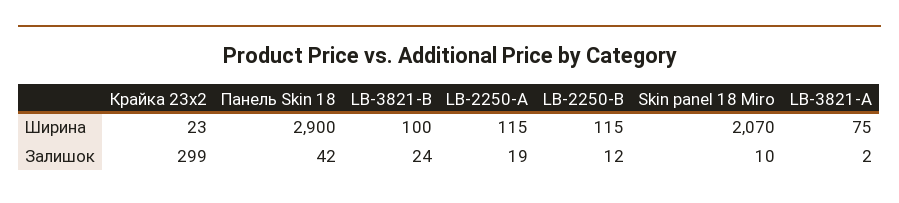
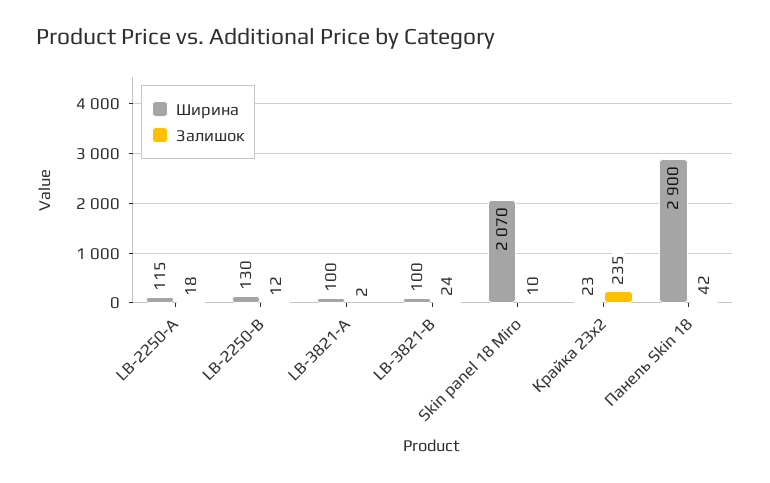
  {
    "Ширина": {
      "Крайка 23x2": 23,
      "Панель Skin 18": 2900,
      "LB-3821-В": 100,
      "LB-2250-А": 115,
-     "LB-2250-В": 115,
+     "LB-2250-В": 130,
      "Skin panel 18 Miro": 2070,
-     "LB-3821-А": 75
+     "LB-3821-А": 100
    },
    "Залишок": {
-     "Крайка 23x2": 299,
+     "Крайка 23x2": 235,
      "Панель Skin 18": 42,
      "LB-3821-В": 24,
-     "LB-2250-А": 19,
+     "LB-2250-А": 18,
      "LB-2250-В": 12,
      "Skin panel 18 Miro": 10,
      "LB-3821-А": 2
    }
  }

